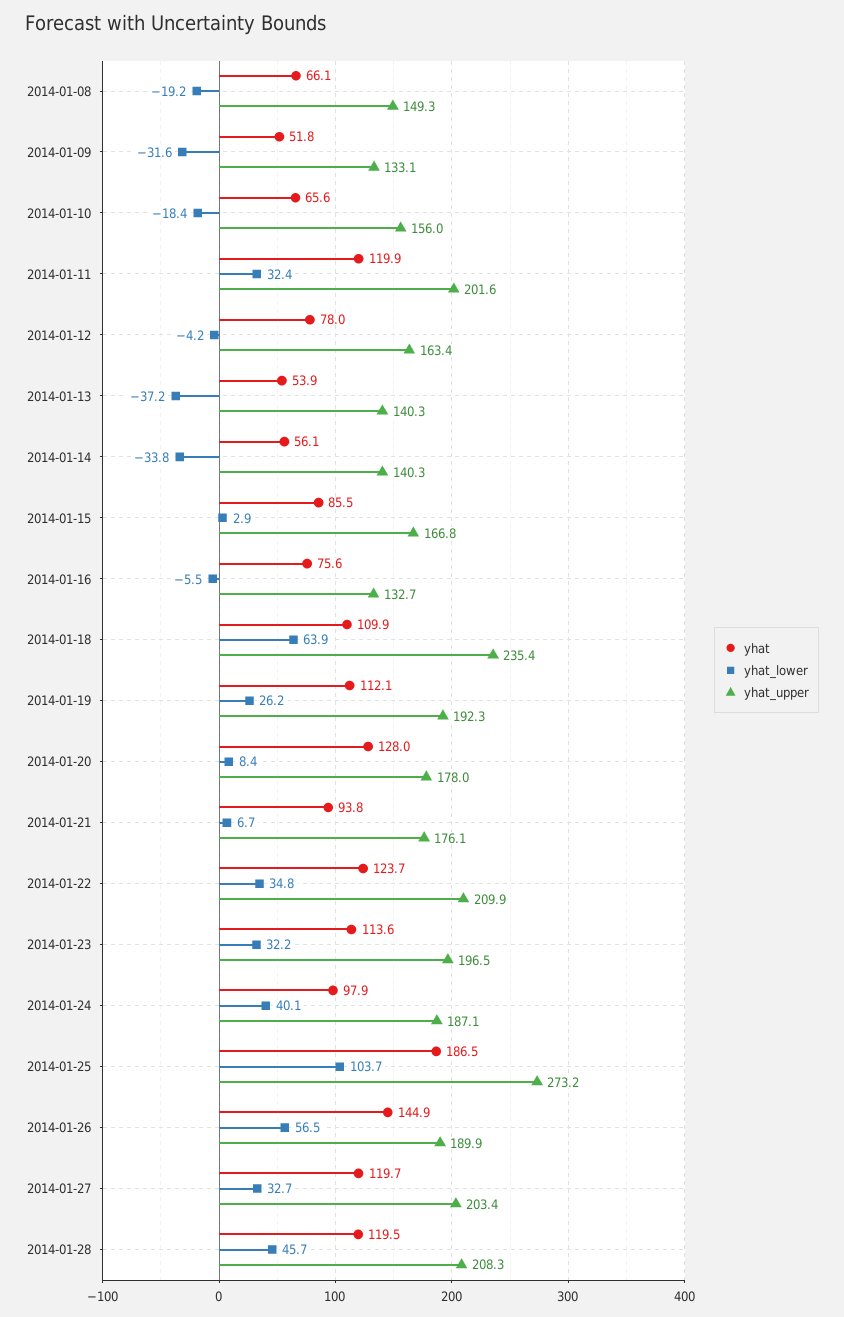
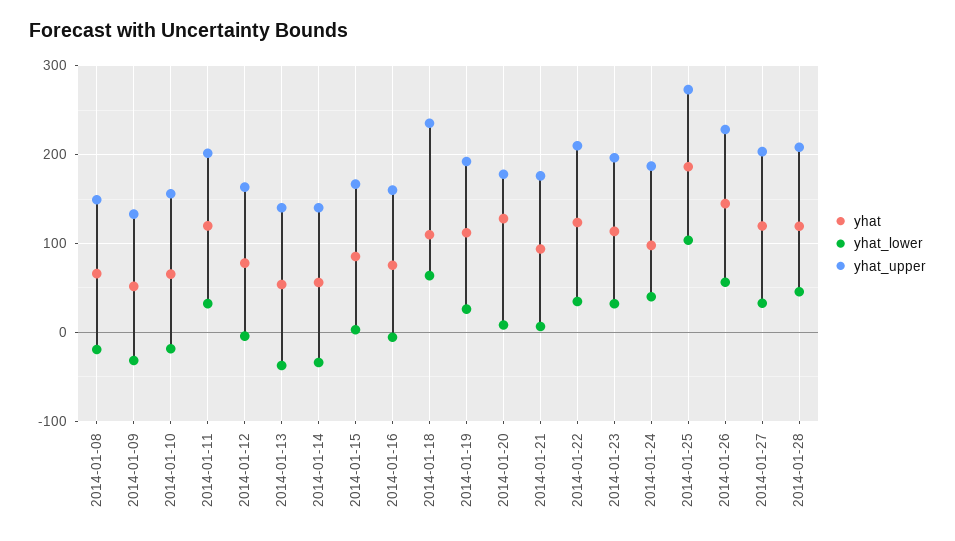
  {
    "yhat": {
      "2014-01-08": 66.1,
      "2014-01-09": 51.8,
      "2014-01-10": 65.6,
      "2014-01-11": 119.9,
      "2014-01-12": 78,
      "2014-01-13": 53.9,
      "2014-01-14": 56.1,
      "2014-01-15": 85.5,
      "2014-01-16": 75.6,
      "2014-01-18": 109.9,
      "2014-01-19": 112.1,
      "2014-01-20": 128,
      "2014-01-21": 93.8,
      "2014-01-22": 123.7,
      "2014-01-23": 113.6,
      "2014-01-24": 97.9,
      "2014-01-25": 186.5,
      "2014-01-26": 144.9,
      "2014-01-27": 119.7,
      "2014-01-28": 119.5
    },
    "yhat_lower": {
      "2014-01-08": -19.2,
      "2014-01-09": -31.6,
      "2014-01-10": -18.4,
      "2014-01-11": 32.4,
      "2014-01-12": -4.2,
      "2014-01-13": -37.2,
      "2014-01-14": -33.8,
      "2014-01-15": 2.9,
      "2014-01-16": -5.5,
      "2014-01-18": 63.9,
      "2014-01-19": 26.2,
      "2014-01-20": 8.4,
      "2014-01-21": 6.7,
      "2014-01-22": 34.8,
      "2014-01-23": 32.2,
      "2014-01-24": 40.1,
      "2014-01-25": 103.7,
      "2014-01-26": 56.5,
      "2014-01-27": 32.7,
      "2014-01-28": 45.7
    },
    "yhat_upper": {
      "2014-01-08": 149.3,
      "2014-01-09": 133.1,
      "2014-01-10": 156,
      "2014-01-11": 201.6,
      "2014-01-12": 163.4,
      "2014-01-13": 140.3,
      "2014-01-14": 140.3,
      "2014-01-15": 166.8,
-     "2014-01-16": 132.7,
+     "2014-01-16": 160,
      "2014-01-18": 235.4,
      "2014-01-19": 192.3,
      "2014-01-20": 178,
      "2014-01-21": 176.1,
      "2014-01-22": 209.9,
      "2014-01-23": 196.5,
      "2014-01-24": 187.1,
      "2014-01-25": 273.2,
-     "2014-01-26": 189.9,
+     "2014-01-26": 230,
      "2014-01-27": 203.4,
      "2014-01-28": 208.3
    }
  }

